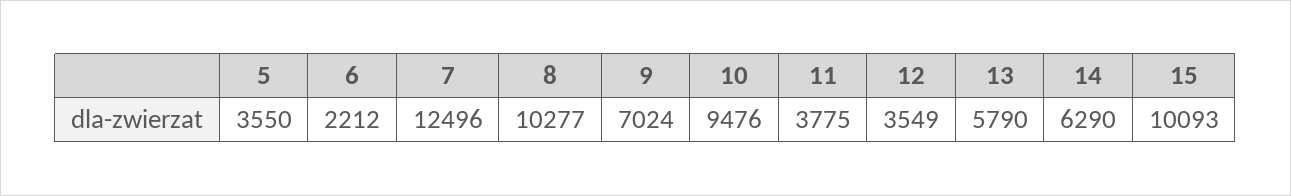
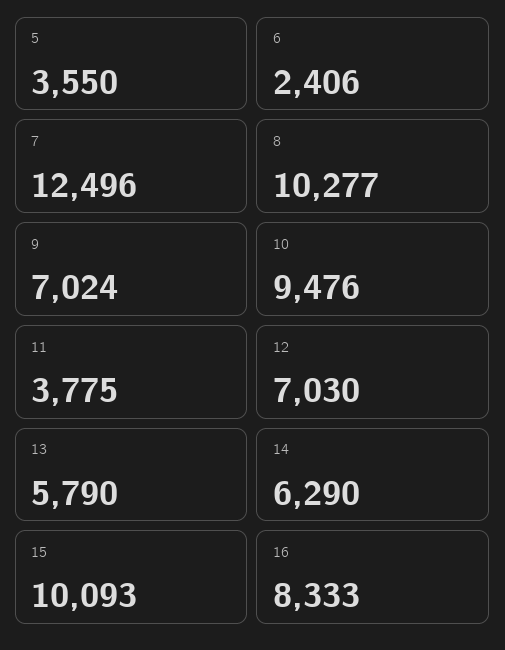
  {
    "5": 3550,
-   "6": 2212,
+   "6": 2406,
    "7": 12496,
    "8": 10277,
    "9": 7024,
    "10": 9476,
    "11": 3775,
-   "12": 3549,
+   "12": 7030,
    "13": 5790,
    "14": 6290,
-   "15": 10093
+   "15": 10093,
+   "16": 8333
  }

